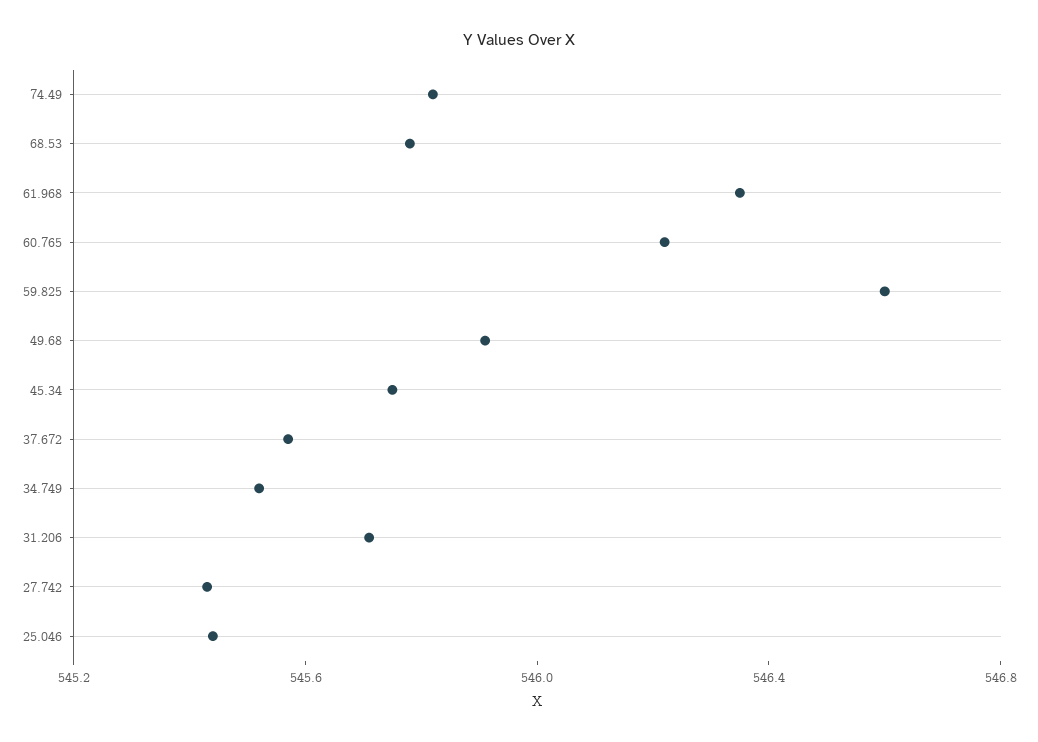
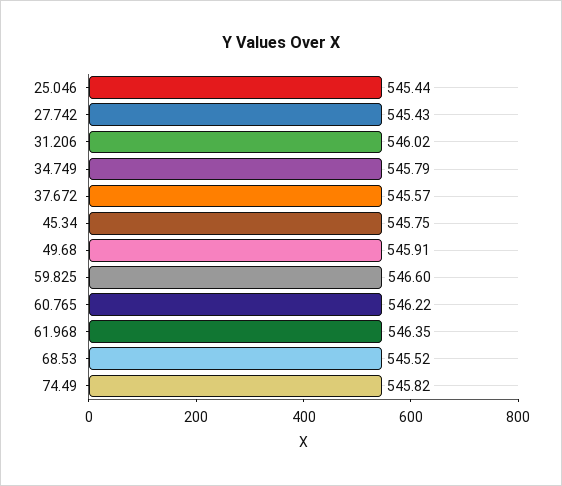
  {
    "74.49": 545.82,
-   "68.53": 545.8,
+   "68.53": 545.52,
    "61.968": 546.35,
    "60.765": 546.22,
    "59.825": 546.6,
    "49.68": 545.91,
    "45.34": 545.75,
    "37.672": 545.57,
-   "34.749": 545.5,
+   "34.749": 545.79,
-   "31.206": 545.7,
+   "31.206": 546.02,
    "27.742": 545.43,
    "25.046": 545.44
  }

